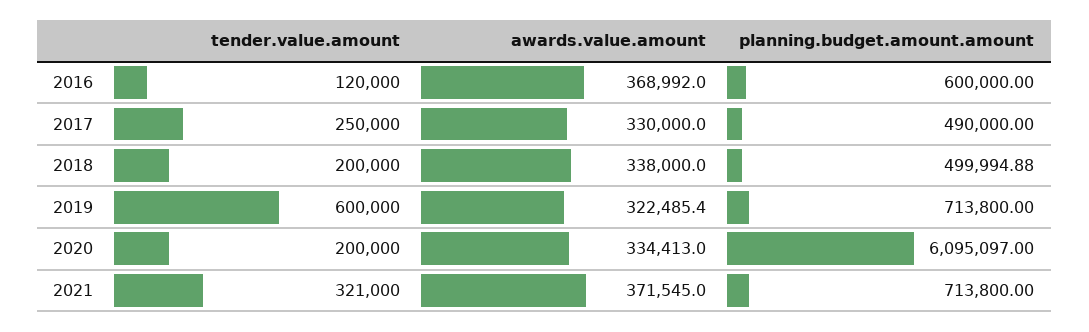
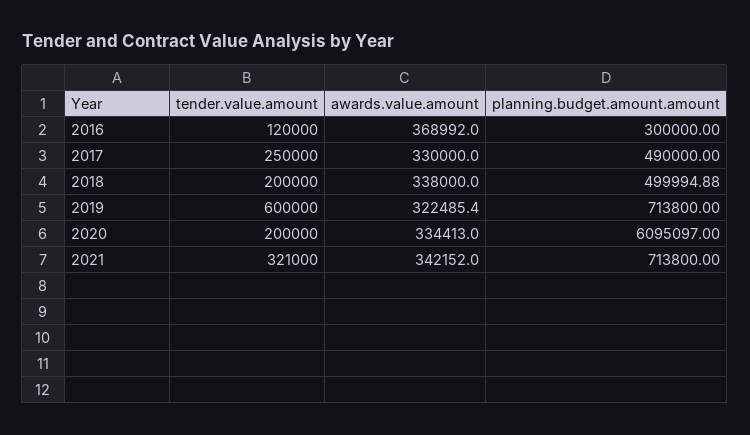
  {
    "tender.value.amount": {
      "2016": 120000,
      "2017": 250000,
      "2018": 200000,
      "2019": 600000,
      "2020": 200000,
      "2021": 321000
    },
    "awards.value.amount": {
      "2016": 368992,
      "2017": 330000,
      "2018": 338000,
      "2019": 322485.4,
      "2020": 334413,
-     "2021": 371545
+     "2021": 342152
    },
    "planning.budget.amount.amount": {
-     "2016": 600000,
+     "2016": 300000,
      "2017": 490000,
      "2018": 499994.88,
      "2019": 713800,
      "2020": 6095097,
      "2021": 713800
    }
  }

